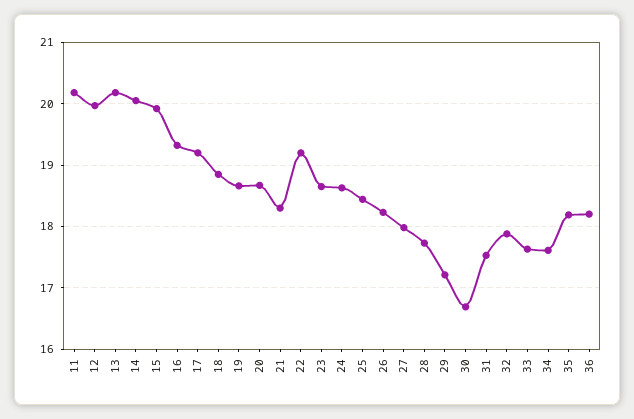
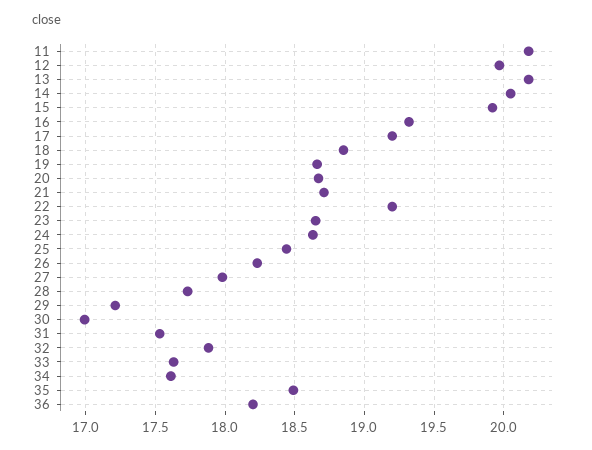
  {
    "11": 20.2,
    "12": 19.95,
    "13": 20.2,
    "14": 20.05,
    "15": 19.9,
    "16": 19.3,
    "17": 19.2,
    "18": 18.85,
    "19": 18.65,
    "20": 18.65,
-   "21": 18.3,
+   "21": 18.7,
    "22": 19.2,
    "23": 18.65,
    "24": 18.65,
    "25": 18.45,
    "26": 18.25,
    "27": 18,
    "28": 17.75,
    "29": 17.2,
-   "30": 16.7,
+   "30": 17,
    "31": 17.55,
    "32": 17.9,
    "33": 17.65,
    "34": 17.6,
-   "35": 18.2,
+   "35": 18.5,
    "36": 18.2
  }

